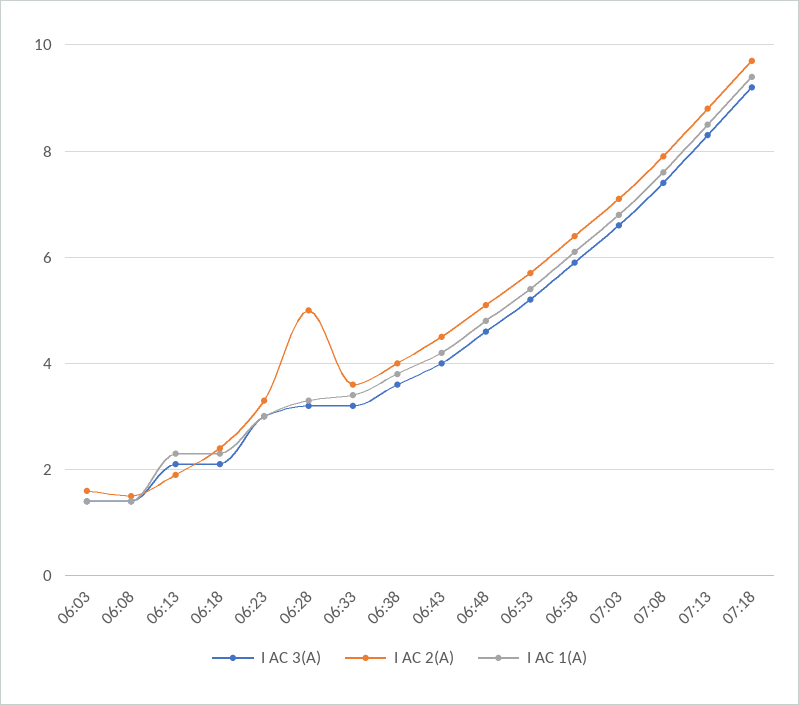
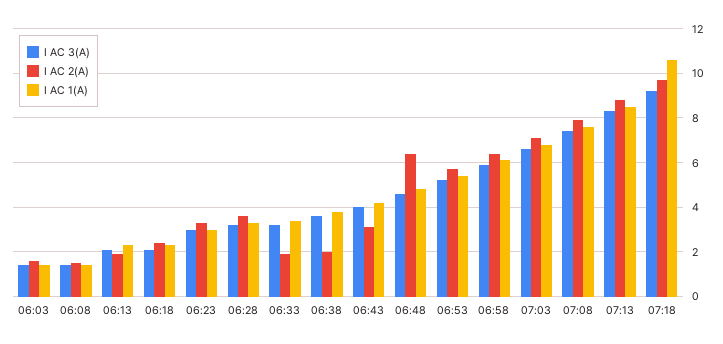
  {
    "I AC 3(A)": {
      "06:03": 1.5,
      "06:08": 1.5,
      "06:13": 2,
      "06:18": 2,
      "06:23": 3,
      "06:28": 3,
      "06:33": 3,
      "06:38": 3.5,
      "06:43": 4,
      "06:48": 4.5,
      "06:53": 5,
      "06:58": 6,
      "07:03": 6.5,
      "07:08": 7.5,
      "07:13": 8.5,
      "07:18": 9
    },
    "I AC 2(A)": {
      "06:03": 1.5,
      "06:08": 1.5,
      "06:13": 2,
      "06:18": 2.5,
      "06:23": 3.5,
-     "06:28": 5,
+     "06:28": 3.5,
-     "06:33": 3.5,
+     "06:33": 2,
-     "06:38": 4,
+     "06:38": 2,
-     "06:43": 4.5,
+     "06:43": 3,
-     "06:48": 5,
+     "06:48": 6.5,
      "06:53": 5.5,
      "06:58": 6.5,
      "07:03": 7,
      "07:08": 8,
      "07:13": 9,
      "07:18": 9.5
    },
    "I AC 1(A)": {
      "06:03": 1.5,
      "06:08": 1.5,
      "06:13": 2.5,
      "06:18": 2.5,
      "06:23": 3,
      "06:28": 3.5,
      "06:33": 3.5,
      "06:38": 4,
      "06:43": 4,
      "06:48": 5,
      "06:53": 5.5,
      "06:58": 6,
      "07:03": 7,
      "07:08": 7.5,
      "07:13": 8.5,
-     "07:18": 9.5
+     "07:18": 10.5
    }
  }

